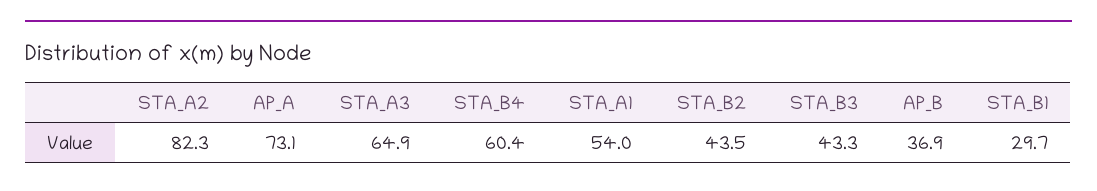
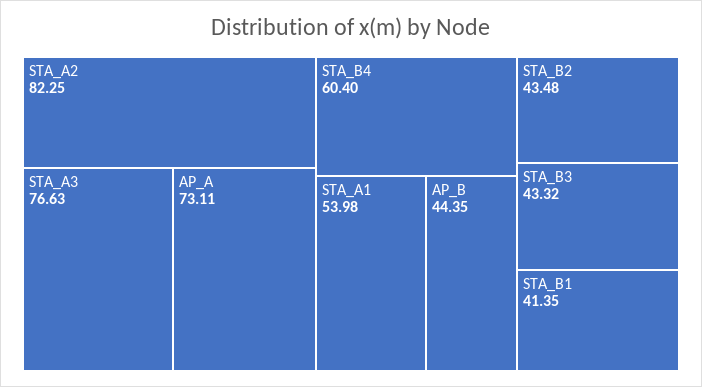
  {
    "STA_A2": 82.25,
    "AP_A": 73.11,
-   "STA_A3": 64.9,
+   "STA_A3": 76.63,
    "STA_B4": 60.4,
    "STA_A1": 53.98,
    "STA_B2": 43.48,
    "STA_B3": 43.32,
-   "AP_B": 36.9,
+   "AP_B": 44.35,
-   "STA_B1": 29.7
+   "STA_B1": 41.35
  }

